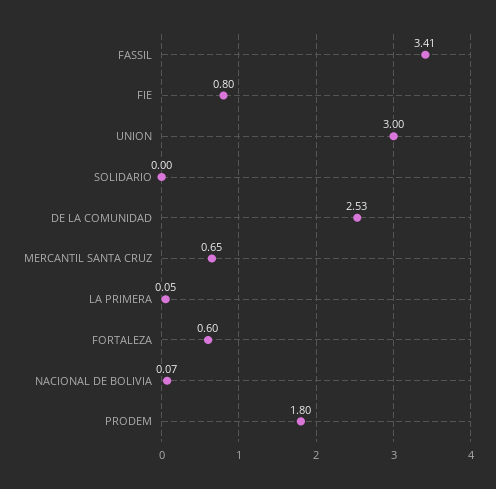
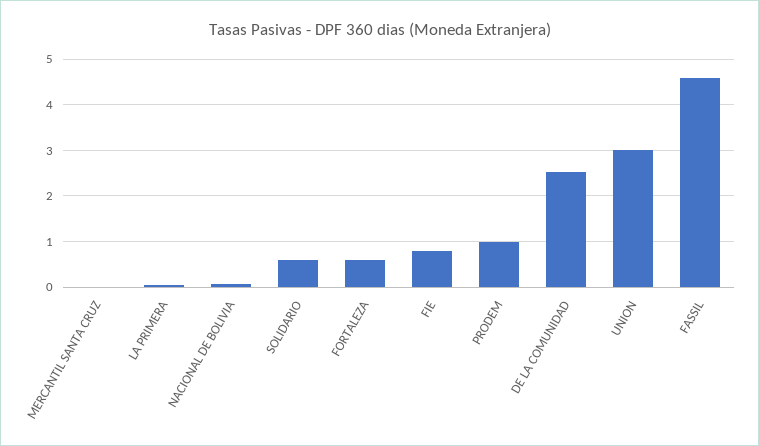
  {
-   "FASSIL": 3.41,
+   "FASSIL": 4.6,
    "FIE": 0.8,
    "UNION": 3,
-   "SOLIDARIO": 0,
+   "SOLIDARIO": 0.6,
    "DE LA COMUNIDAD": 2.53,
-   "MERCANTIL SANTA CRUZ": 0.65,
+   "MERCANTIL SANTA CRUZ": 0,
    "LA PRIMERA": 0.05,
    "FORTALEZA": 0.6,
    "NACIONAL DE BOLIVIA": 0.07,
-   "PRODEM": 1.8
+   "PRODEM": 1
  }

